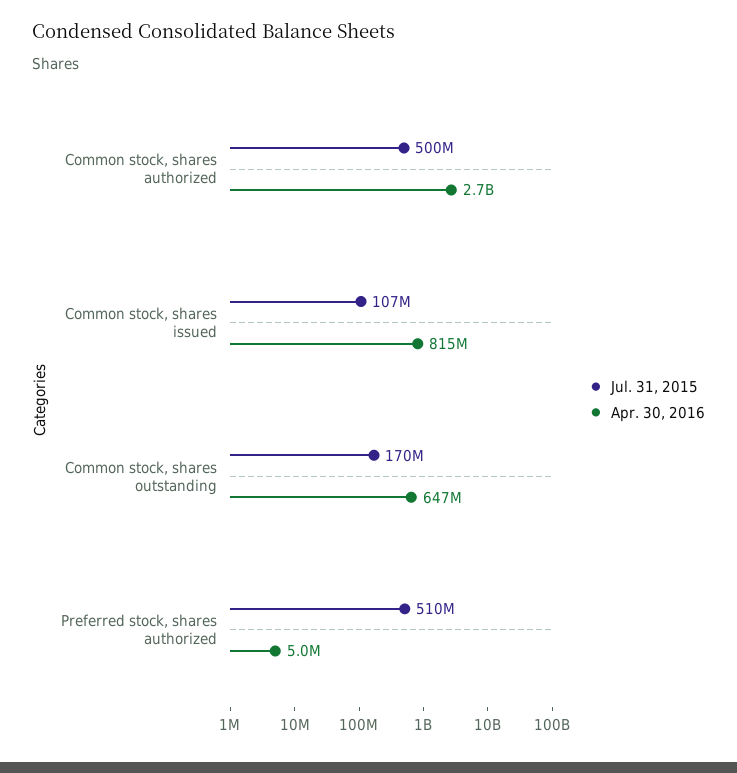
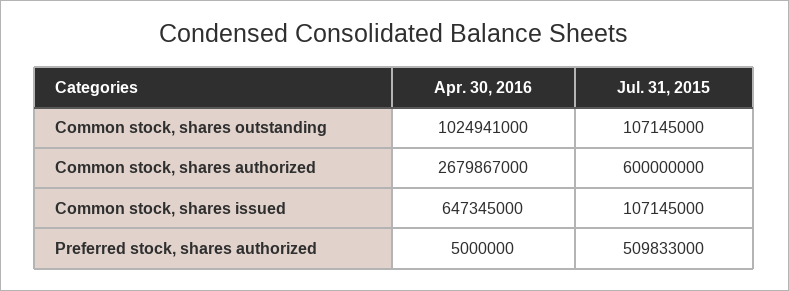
  {
    "Jul. 31, 2015": {
-     "Common stock, shares authorized": 500000000,
+     "Common stock, shares authorized": 600000000,
      "Common stock, shares issued": 107145000,
-     "Common stock, shares outstanding": 170000000,
+     "Common stock, shares outstanding": 107145000,
      "Preferred stock, shares authorized": 509833000
    },
    "Apr. 30, 2016": {
      "Common stock, shares authorized": 2679867000,
-     "Common stock, shares issued": 815000000,
+     "Common stock, shares issued": 647345000,
-     "Common stock, shares outstanding": 647000000,
+     "Common stock, shares outstanding": 1024941000,
      "Preferred stock, shares authorized": 5000000
    }
  }

